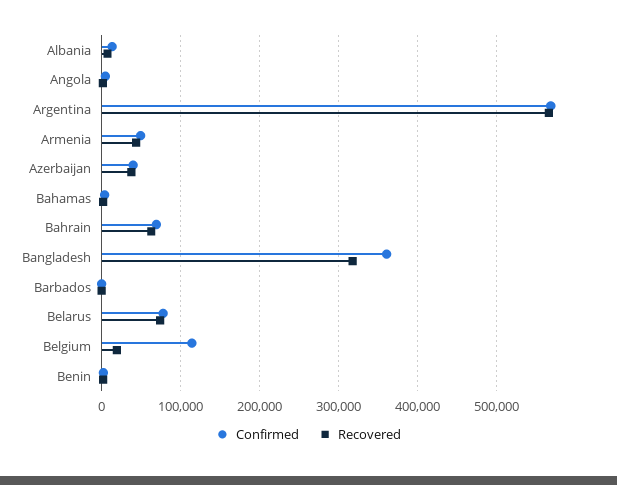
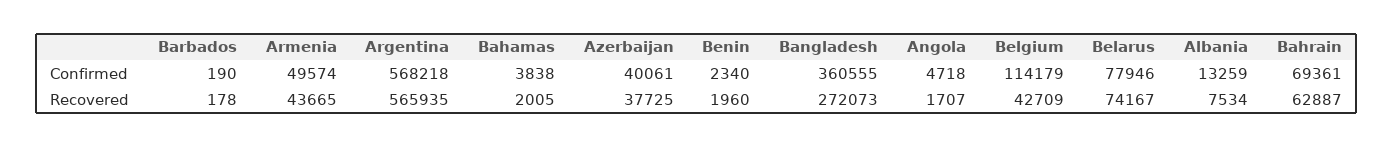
  {
    "Confirmed": {
      "Albania": 13259,
      "Angola": 4718,
      "Argentina": 568218,
      "Armenia": 49574,
      "Azerbaijan": 40061,
      "Bahamas": 3838,
      "Bahrain": 69361,
      "Bangladesh": 360555,
      "Barbados": 190,
      "Belarus": 77946,
      "Belgium": 114179,
      "Benin": 2340
    },
    "Recovered": {
      "Albania": 7534,
      "Angola": 1707,
      "Argentina": 565935,
      "Armenia": 43665,
      "Azerbaijan": 37725,
      "Bahamas": 2005,
      "Bahrain": 62887,
-     "Bangladesh": 320000,
+     "Bangladesh": 272073,
      "Barbados": 178,
      "Belarus": 74167,
-     "Belgium": 20000,
+     "Belgium": 42709,
      "Benin": 1960
    }
  }

